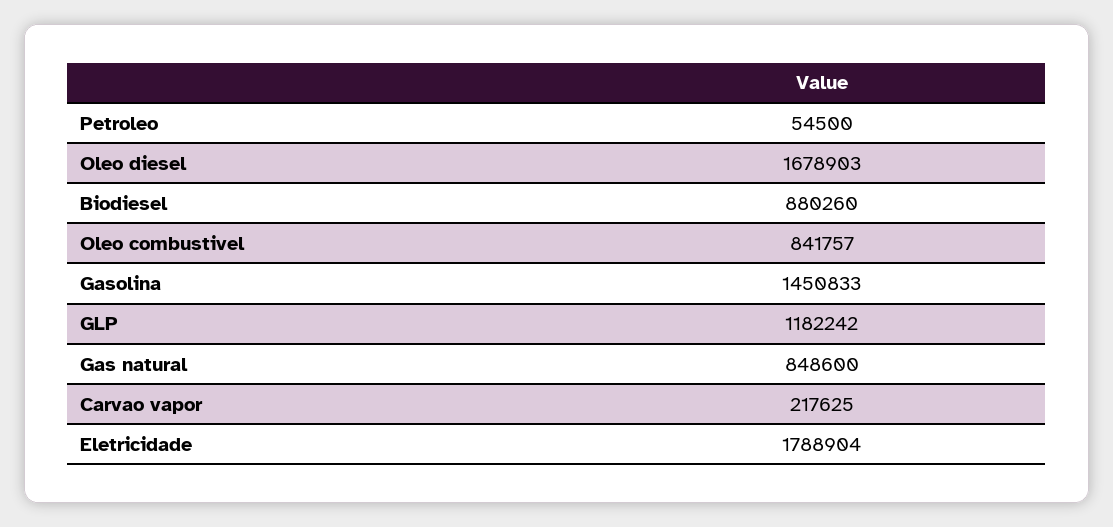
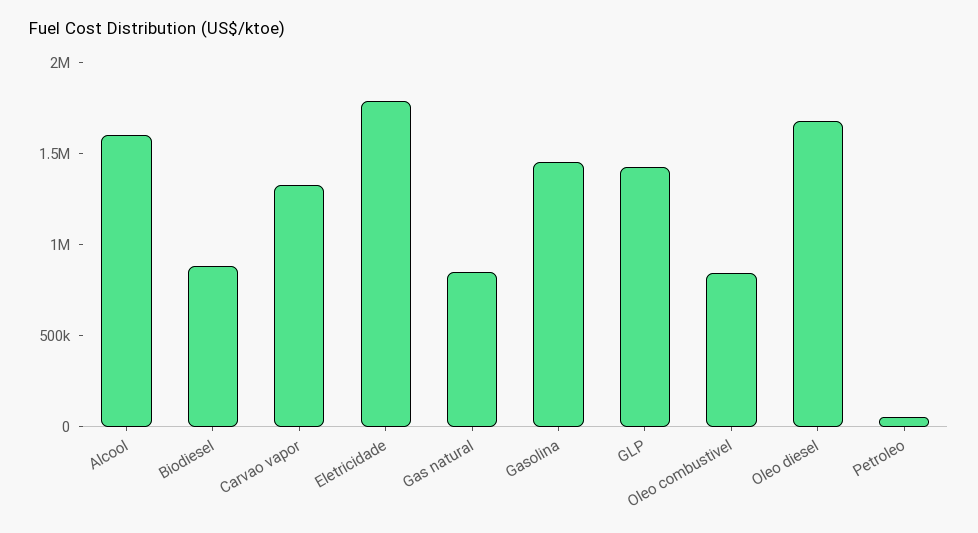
  {
    "Petroleo": 54500,
    "Oleo diesel": 1678903,
    "Biodiesel": 880260,
    "Oleo combustivel": 841757,
    "Gasolina": 1450833,
-   "GLP": 1182242,
+   "GLP": 1400000,
    "Gas natural": 848600,
-   "Carvao vapor": 217625,
+   "Carvao vapor": 1300000,
-   "Eletricidade": 1788904
+   "Eletricidade": 1788904,
+   "Alcool": 1600000
  }

